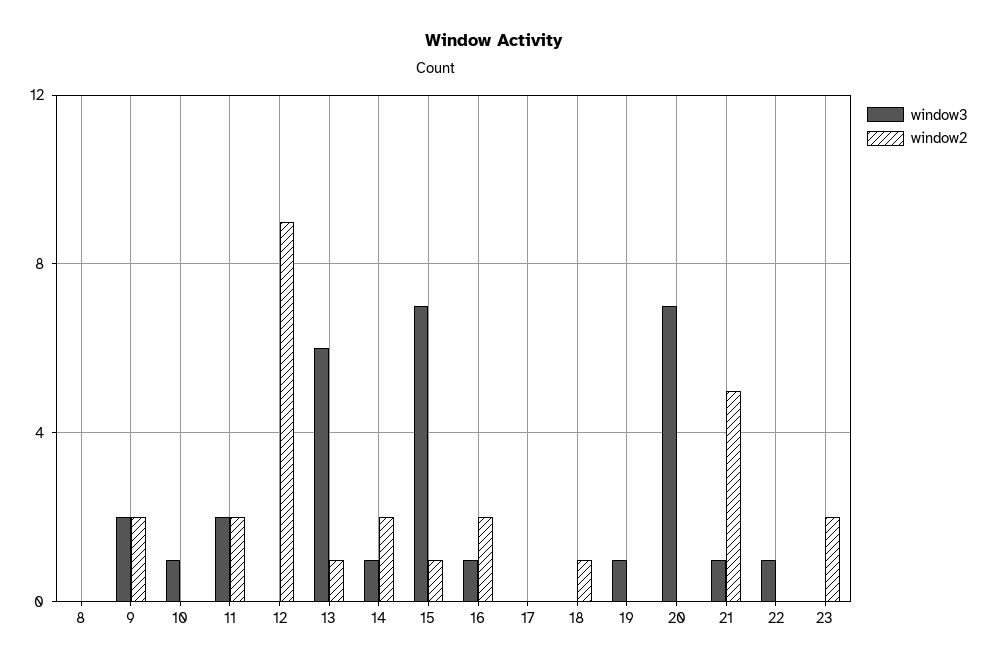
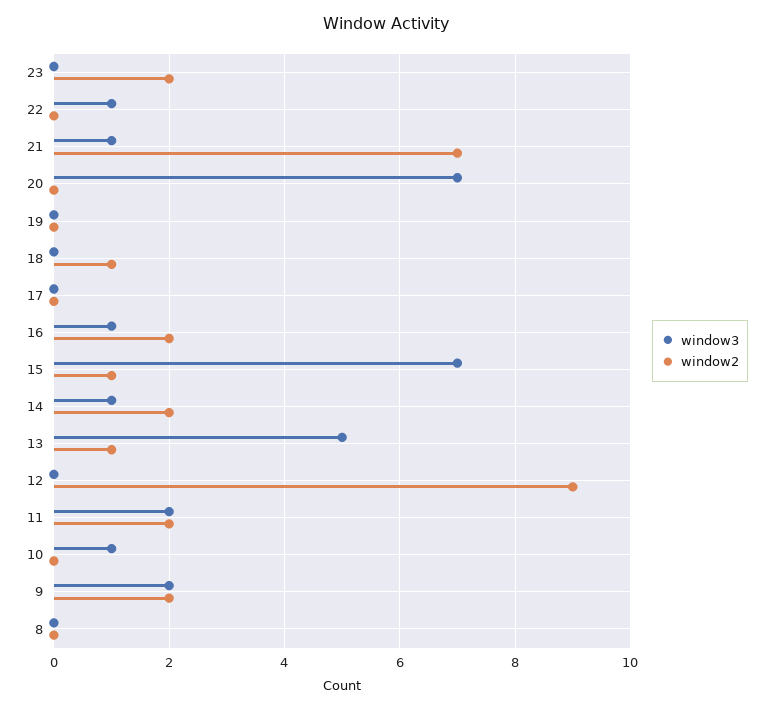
  {
    "window3": {
      "8": 0,
      "9": 2,
      "10": 1,
      "11": 2,
      "12": 0,
-     "13": 6,
+     "13": 5,
      "14": 1,
      "15": 7,
      "16": 1,
      "17": 0,
      "18": 0,
-     "19": 1,
+     "19": 0,
      "20": 7,
      "21": 1,
      "22": 1,
      "23": 0
    },
    "window2": {
      "8": 0,
      "9": 2,
      "10": 0,
      "11": 2,
      "12": 9,
      "13": 1,
      "14": 2,
      "15": 1,
      "16": 2,
      "17": 0,
      "18": 1,
      "19": 0,
      "20": 0,
-     "21": 5,
+     "21": 7,
      "22": 0,
      "23": 2
    }
  }

